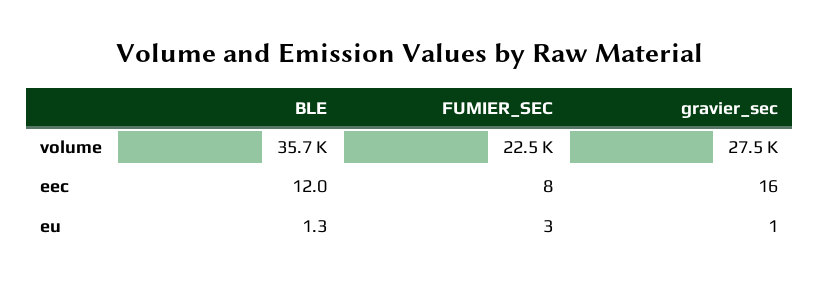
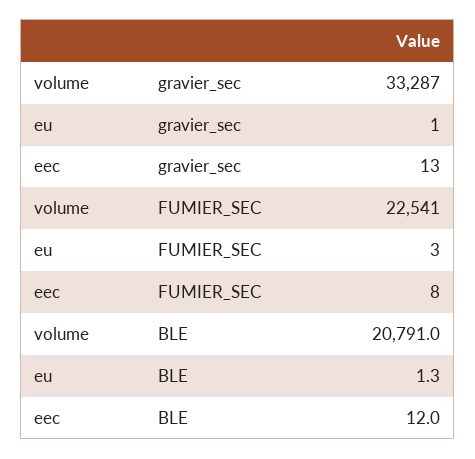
  {
    "BLE": {
-     "volume": 35700,
+     "volume": 20791,
      "eec": 12,
      "eu": 1.3
    },
    "FUMIER_SEC": {
      "volume": 22541,
      "eec": 8,
      "eu": 3
    },
    "gravier_sec": {
-     "volume": 27500,
+     "volume": 33287,
-     "eec": 16,
+     "eec": 13,
      "eu": 1
    }
  }

